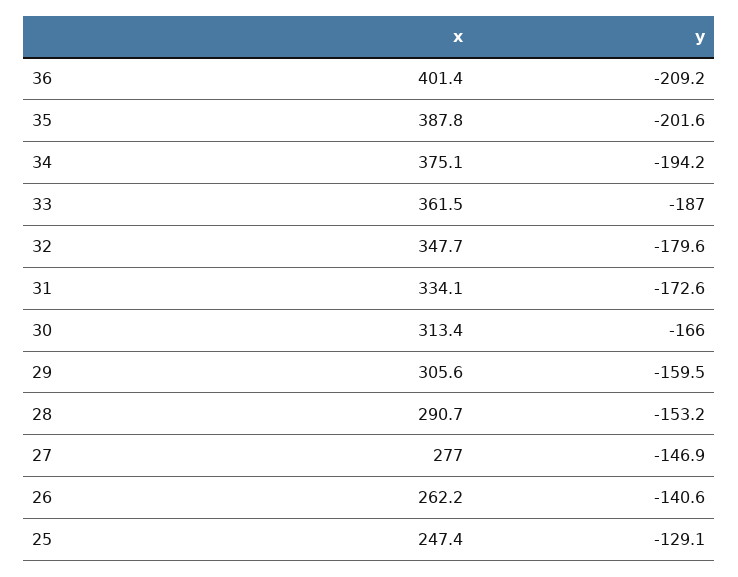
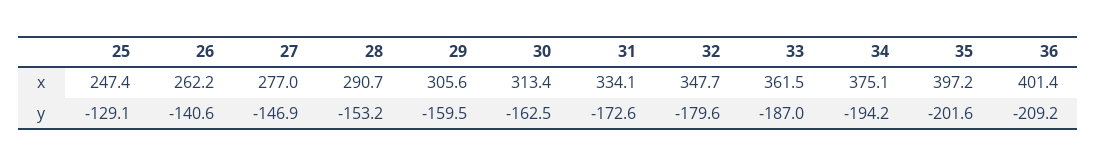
  {
    "x": {
      "36": 401.4,
-     "35": 387.8,
+     "35": 397.2,
      "34": 375.1,
      "33": 361.5,
      "32": 347.7,
      "31": 334.1,
      "30": 313.4,
      "29": 305.6,
      "28": 290.7,
      "27": 277,
      "26": 262.2,
      "25": 247.4
    },
    "y": {
      "36": -209.2,
      "35": -201.6,
      "34": -194.2,
      "33": -187,
      "32": -179.6,
      "31": -172.6,
-     "30": -166,
+     "30": -162.5,
      "29": -159.5,
      "28": -153.2,
      "27": -146.9,
      "26": -140.6,
      "25": -129.1
    }
  }

